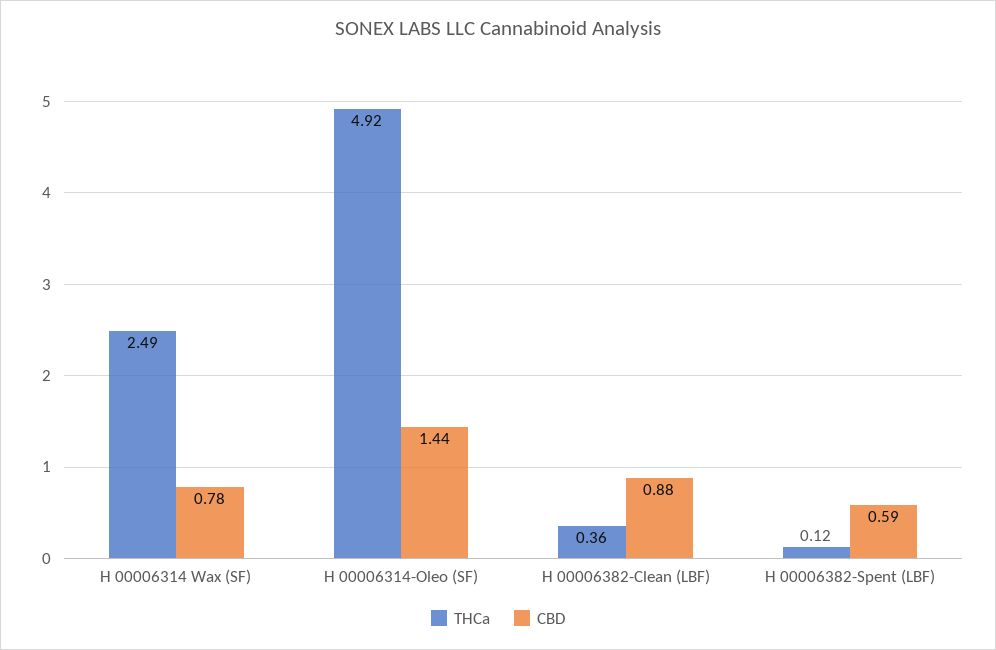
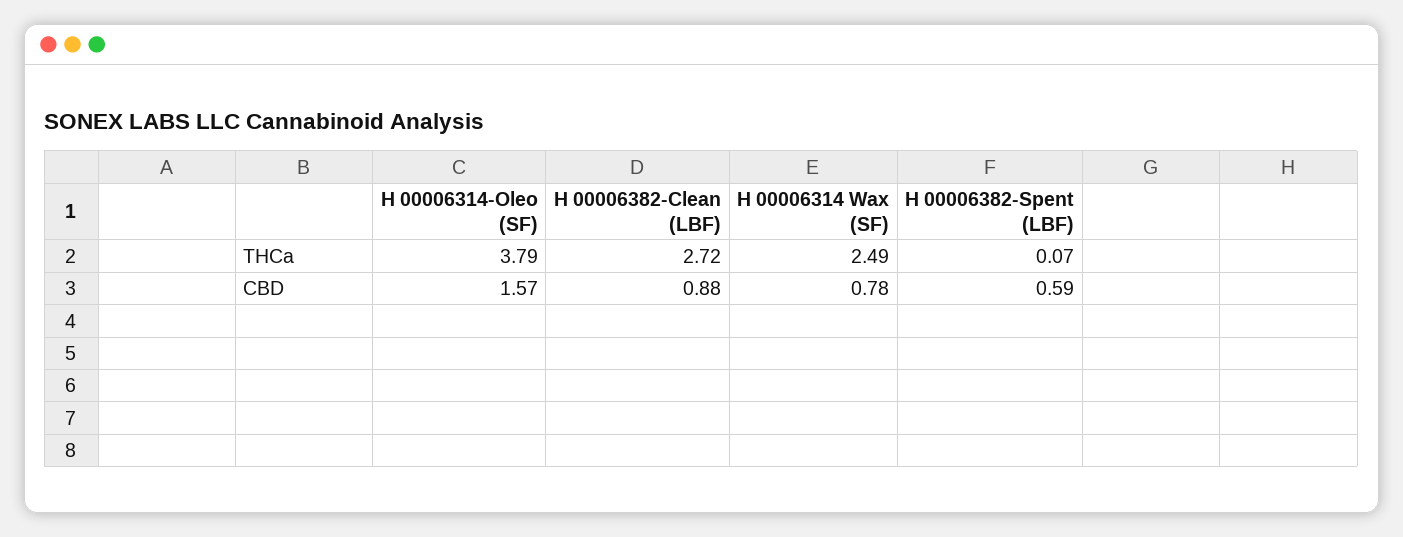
  {
    "THCa": {
      "H 00006314 Wax (SF)": 2.49,
-     "H 00006314-Oleo (SF)": 4.92,
+     "H 00006314-Oleo (SF)": 3.79,
-     "H 00006382-Clean (LBF)": 0.36,
+     "H 00006382-Clean (LBF)": 2.72,
-     "H 00006382-Spent (LBF)": 0.12
+     "H 00006382-Spent (LBF)": 0.07
    },
    "CBD": {
      "H 00006314 Wax (SF)": 0.78,
-     "H 00006314-Oleo (SF)": 1.44,
+     "H 00006314-Oleo (SF)": 1.57,
      "H 00006382-Clean (LBF)": 0.88,
      "H 00006382-Spent (LBF)": 0.59
    }
  }

